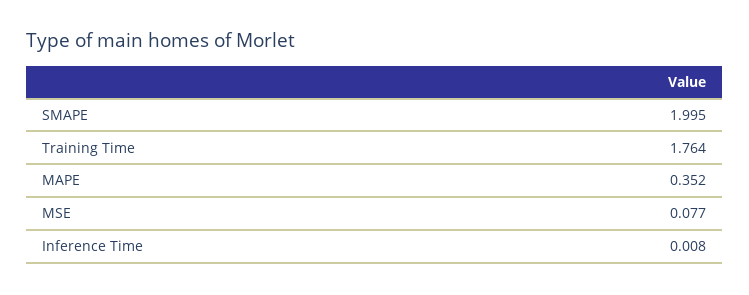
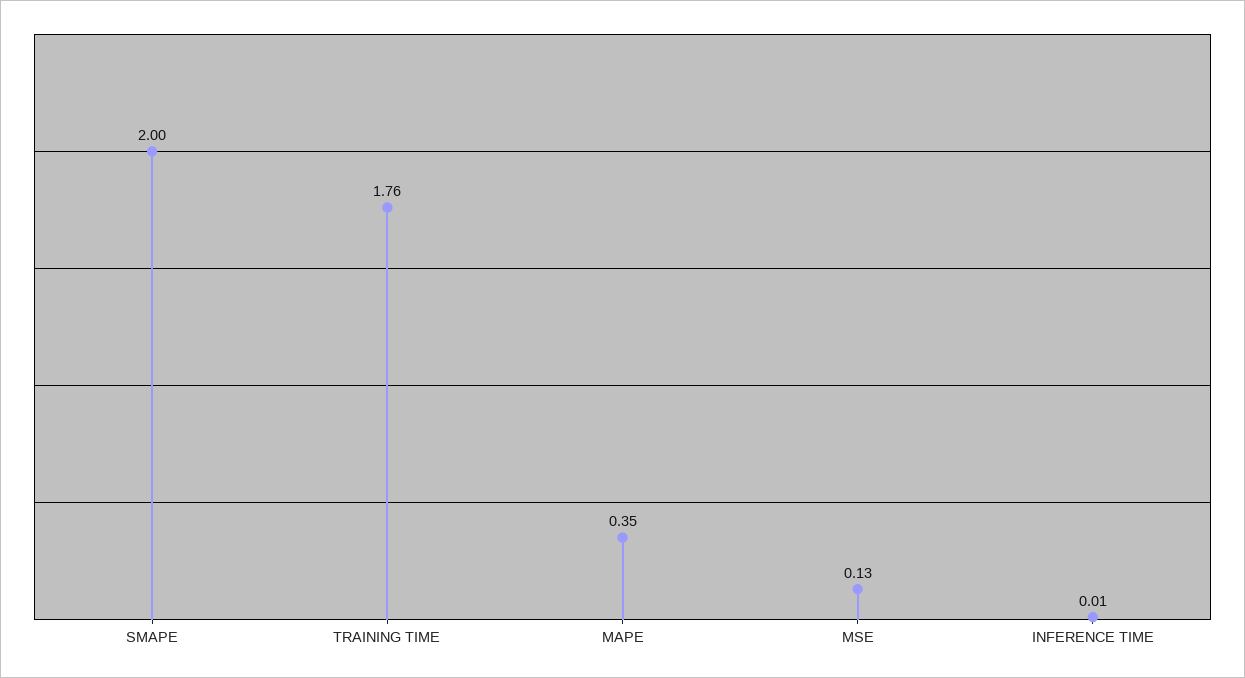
  {
    "SMAPE": 1.995,
    "Training Time": 1.764,
    "MAPE": 0.352,
-   "MSE": 0.077,
+   "MSE": 0.13,
    "Inference Time": 0.008
  }

